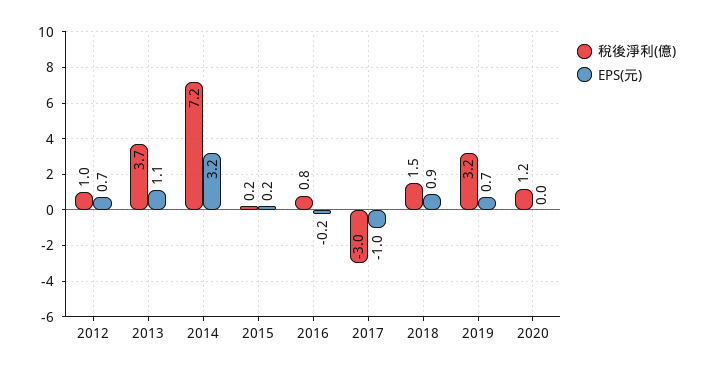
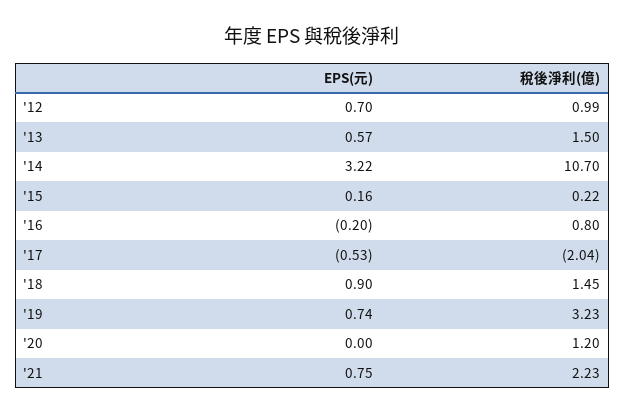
  {
    "稅後淨利(億)": {
      "2012": 0.99,
-     "2013": 3.7,
+     "2013": 1.5,
-     "2014": 7.2,
+     "2014": 10.7,
      "2015": 0.22,
      "2016": 0.8,
-     "2017": -3,
+     "2017": -2.04,
      "2018": 1.45,
      "2019": 3.23,
-     "2020": 1.2
+     "2020": 1.2,
+     "'21": 2.23
    },
    "EPS(元)": {
      "2012": 0.7,
-     "2013": 1.1,
+     "2013": 0.57,
      "2014": 3.22,
      "2015": 0.16,
      "2016": -0.2,
-     "2017": -1,
+     "2017": -0.53,
      "2018": 0.9,
      "2019": 0.74,
-     "2020": 0
+     "2020": 0,
+     "'21": 0.75
    }
  }

